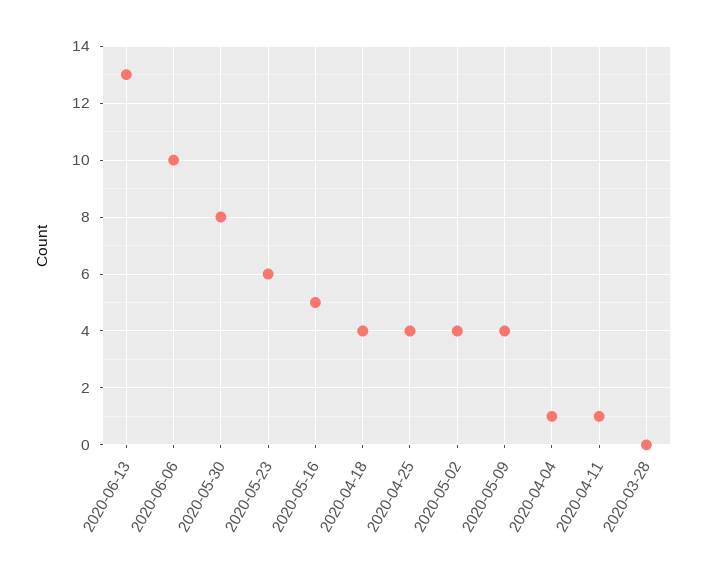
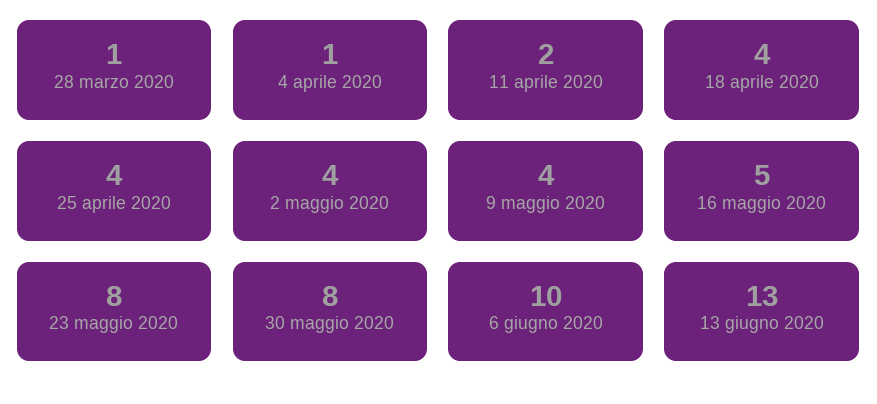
  {
    "2020-06-13": 13,
    "2020-06-06": 10,
    "2020-05-30": 8,
-   "2020-05-23": 6,
+   "2020-05-23": 8,
    "2020-05-16": 5,
    "2020-04-18": 4,
    "2020-04-25": 4,
    "2020-05-02": 4,
    "2020-05-09": 4,
    "2020-04-04": 1,
-   "2020-04-11": 1,
+   "2020-04-11": 2,
-   "2020-03-28": 0
+   "2020-03-28": 1
  }

